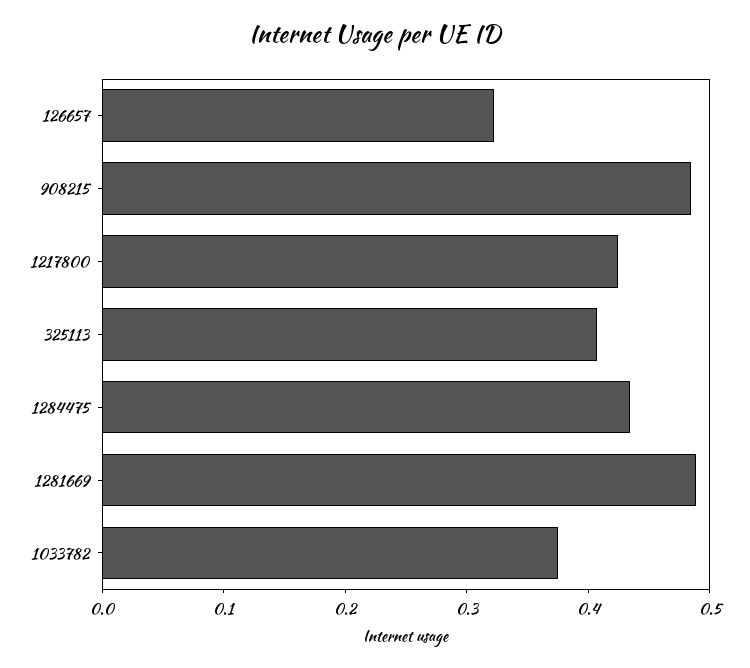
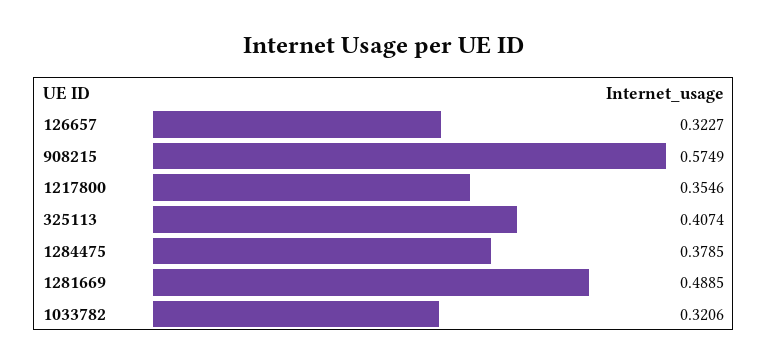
  {
    "126657": 0.3227,
-   "908215": 0.48,
+   "908215": 0.5749,
-   "1217800": 0.42,
+   "1217800": 0.3546,
    "325113": 0.4074,
-   "1284475": 0.44,
+   "1284475": 0.3785,
    "1281669": 0.4885,
-   "1033782": 0.38
+   "1033782": 0.3206
  }

